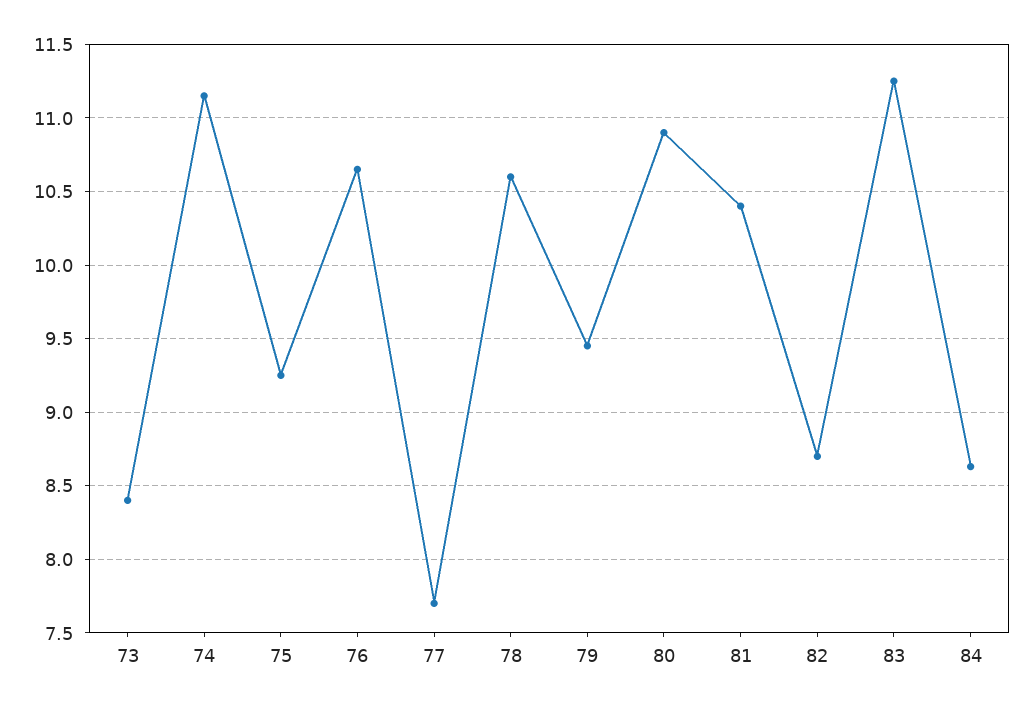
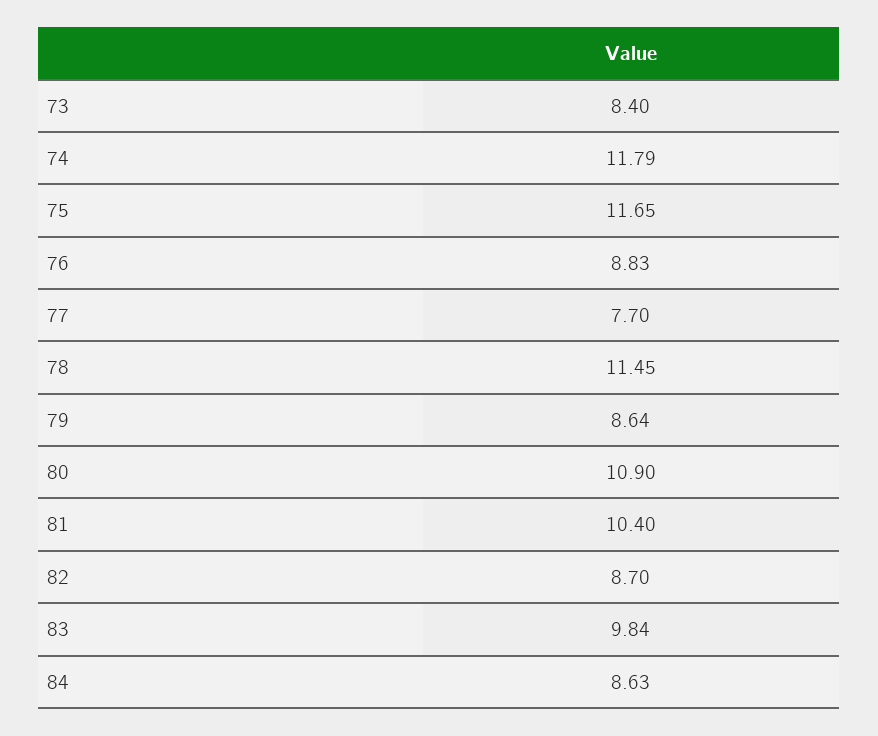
  {
    "73": 8.4,
-   "74": 11.15,
+   "74": 11.79,
-   "75": 9.25,
+   "75": 11.65,
-   "76": 10.65,
+   "76": 8.83,
    "77": 7.7,
-   "78": 10.6,
+   "78": 11.45,
-   "79": 9.45,
+   "79": 8.64,
    "80": 10.9,
    "81": 10.4,
    "82": 8.7,
-   "83": 11.25,
+   "83": 9.84,
    "84": 8.63
  }

